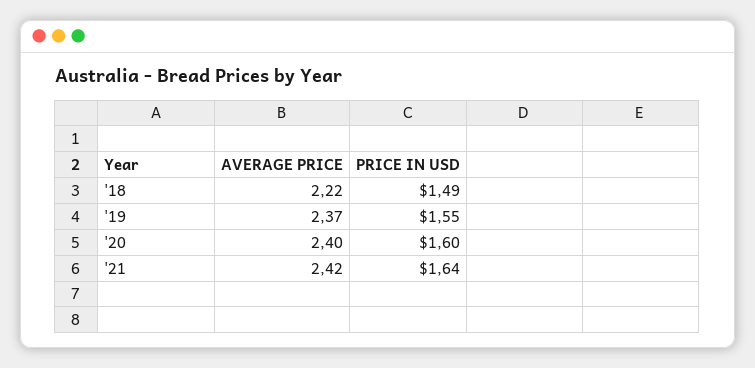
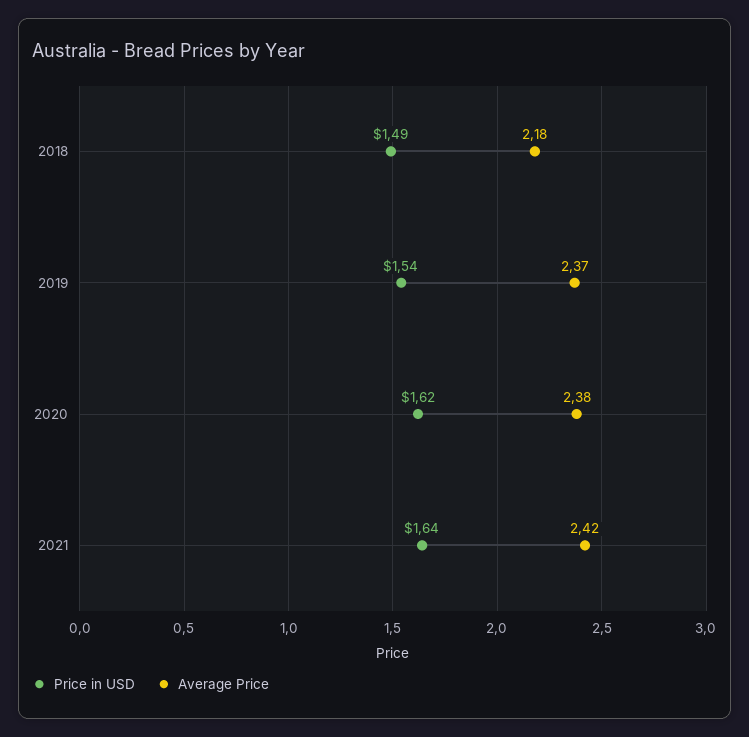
  {
    "AVERAGE PRICE": {
-     "'18": 2.22,
+     "'18": 2.18,
      "'19": 2.37,
-     "'20": 2.4,
+     "'20": 2.38,
      "'21": 2.42
    },
    "PRICE IN USD": {
      "'18": 1.49,
-     "'19": 1.55,
+     "'19": 1.54,
-     "'20": 1.6,
+     "'20": 1.62,
      "'21": 1.64
    }
  }

